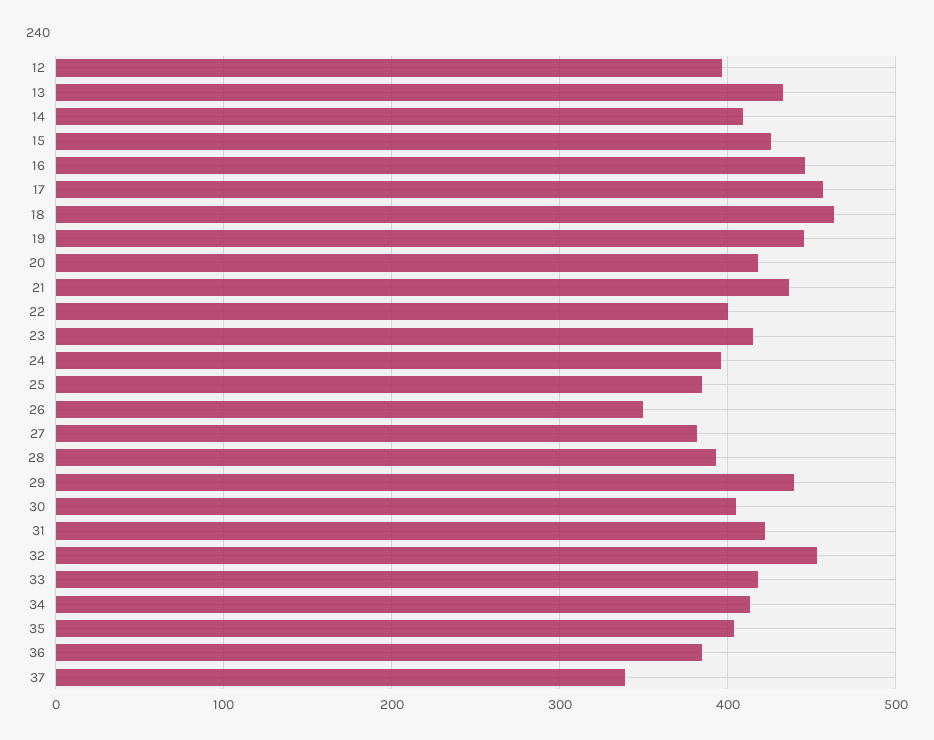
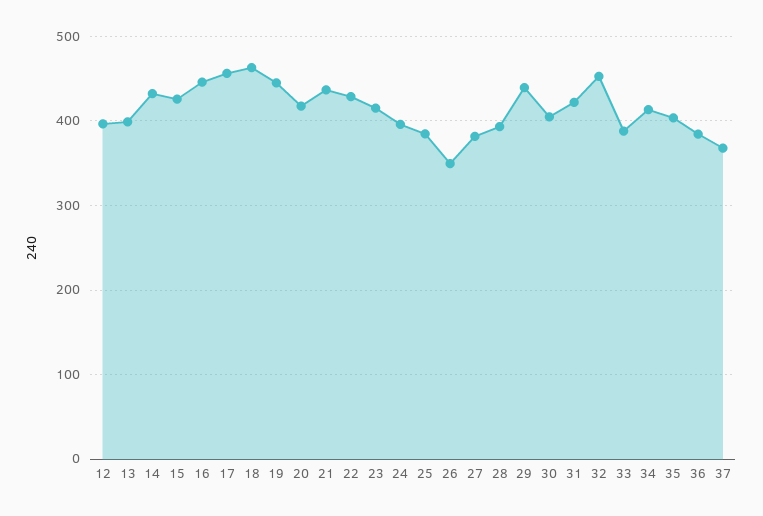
  {
    "12": 400,
-   "13": 430,
+   "13": 400,
-   "14": 410,
+   "14": 430,
    "15": 430,
    "16": 450,
    "17": 460,
    "18": 460,
    "19": 450,
    "20": 420,
    "21": 440,
-   "22": 400,
+   "22": 430,
    "23": 420,
    "24": 400,
    "25": 380,
    "26": 350,
    "27": 380,
    "28": 390,
    "29": 440,
    "30": 400,
    "31": 420,
    "32": 450,
-   "33": 420,
+   "33": 390,
    "34": 410,
    "35": 400,
    "36": 380,
-   "37": 340
+   "37": 370
  }

